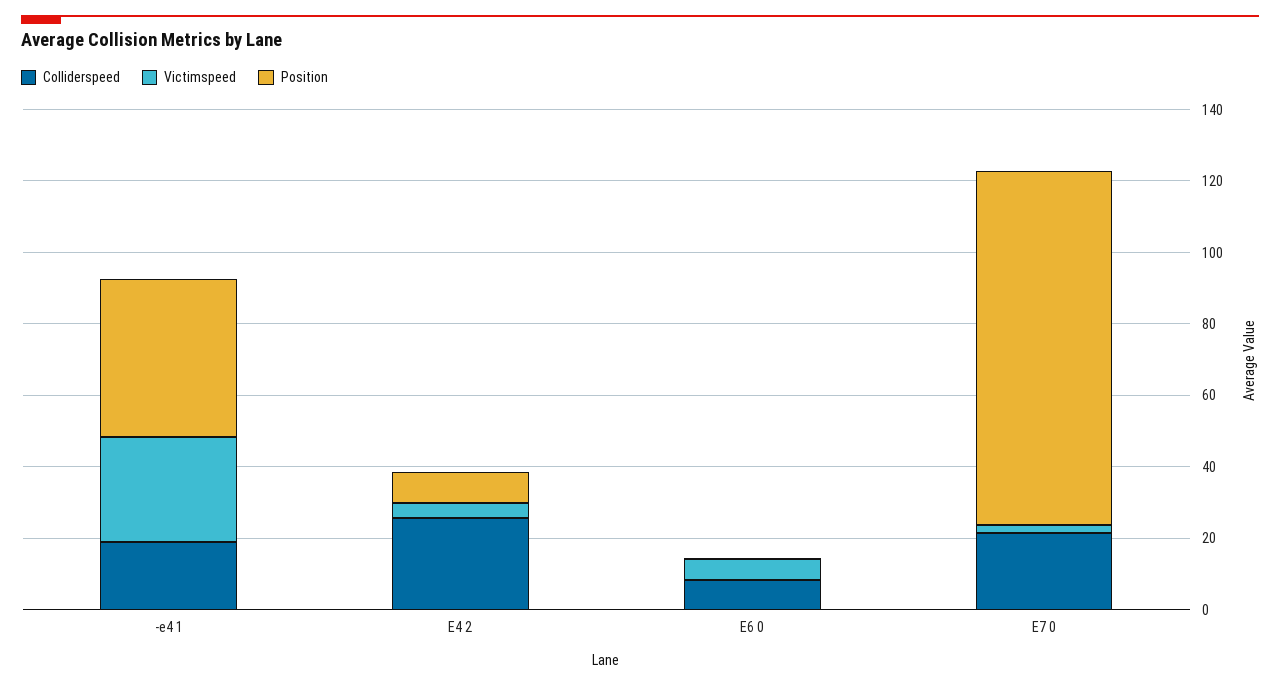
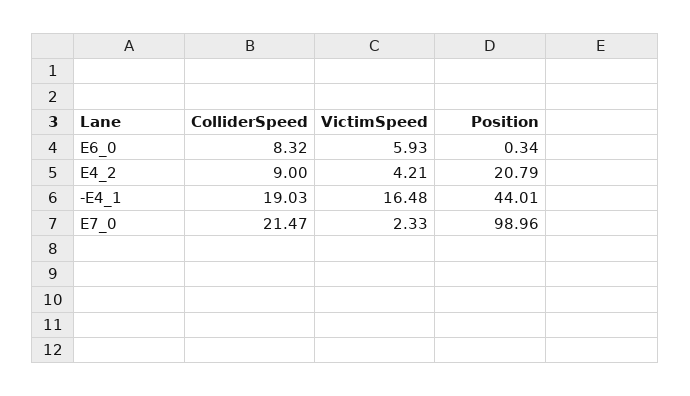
  {
    "Colliderspeed": {
      "-e4 1": 19.03,
-     "E4 2": 25,
+     "E4 2": 9,
      "E6 0": 8.32,
      "E7 0": 21.47
    },
    "Victimspeed": {
-     "-e4 1": 30,
+     "-e4 1": 16.48,
      "E4 2": 4.21,
      "E6 0": 5.93,
      "E7 0": 2.33
    },
    "Position": {
      "-e4 1": 44.01,
-     "E4 2": 10,
+     "E4 2": 20.79,
      "E6 0": 0.34,
      "E7 0": 98.96
    }
  }

